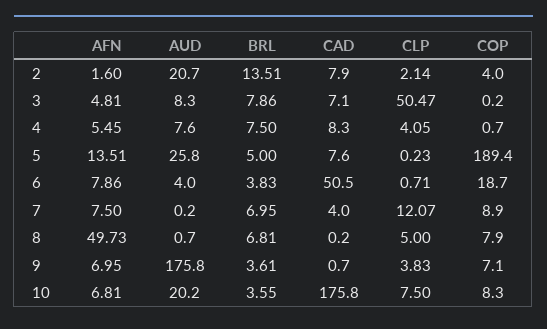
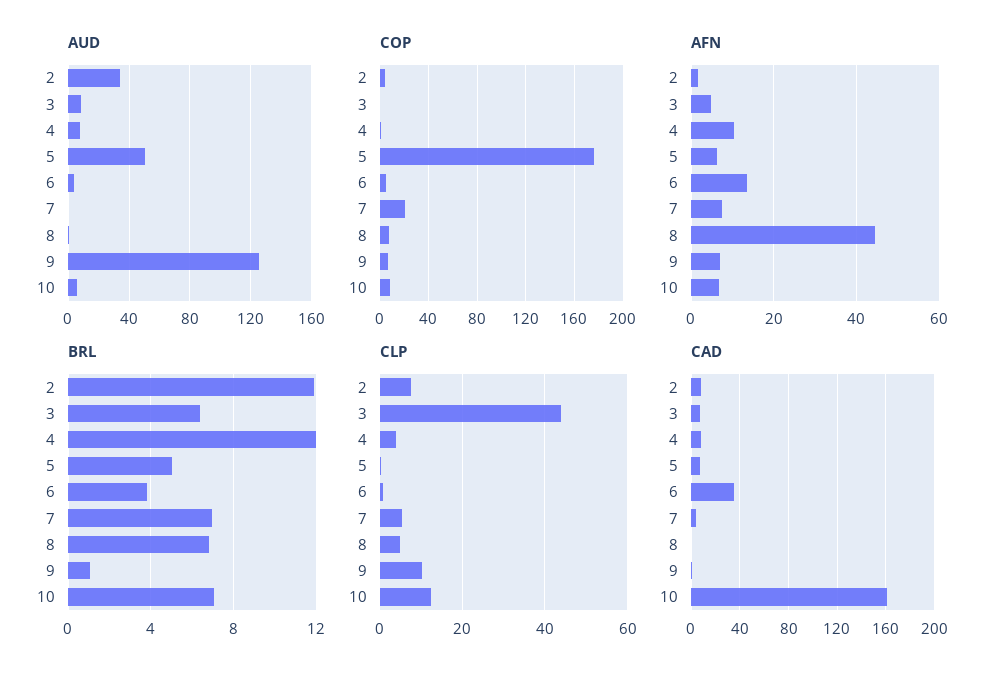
  {
    "AFN": {
      "2": 1.6,
      "3": 4.81,
-     "4": 5.45,
+     "4": 10,
-     "5": 13.51,
+     "5": 6,
-     "6": 7.86,
+     "6": 14,
      "7": 7.5,
-     "8": 49.73,
+     "8": 44,
      "9": 6.95,
      "10": 6.81
    },
    "AUD": {
-     "2": 20.7,
+     "2": 35,
      "3": 8.3,
      "4": 7.6,
-     "5": 25.8,
+     "5": 50,
      "6": 4,
      "7": 0.2,
      "8": 0.7,
-     "9": 175.8,
+     "9": 125,
-     "10": 20.2
+     "10": 5
    },
    "BRL": {
-     "2": 13.51,
+     "2": 12,
-     "3": 7.86,
+     "3": 6.5,
-     "4": 7.5,
+     "4": 12,
      "5": 5,
      "6": 3.83,
      "7": 6.95,
      "8": 6.81,
-     "9": 3.61,
+     "9": 1,
-     "10": 3.55
+     "10": 7
    },
    "CAD": {
      "2": 7.9,
      "3": 7.1,
      "4": 8.3,
      "5": 7.6,
-     "6": 50.5,
+     "6": 35,
      "7": 4,
      "8": 0.2,
      "9": 0.7,
-     "10": 175.8
+     "10": 160
    },
    "CLP": {
-     "2": 2.14,
+     "2": 8,
-     "3": 50.47,
+     "3": 44,
      "4": 4.05,
      "5": 0.23,
      "6": 0.71,
-     "7": 12.07,
+     "7": 6,
      "8": 5,
-     "9": 3.83,
+     "9": 10,
-     "10": 7.5
+     "10": 12
    },
    "COP": {
      "2": 4,
      "3": 0.2,
      "4": 0.7,
-     "5": 189.4,
+     "5": 175,
-     "6": 18.7,
+     "6": 5,
-     "7": 8.9,
+     "7": 20,
      "8": 7.9,
      "9": 7.1,
      "10": 8.3
    }
  }

